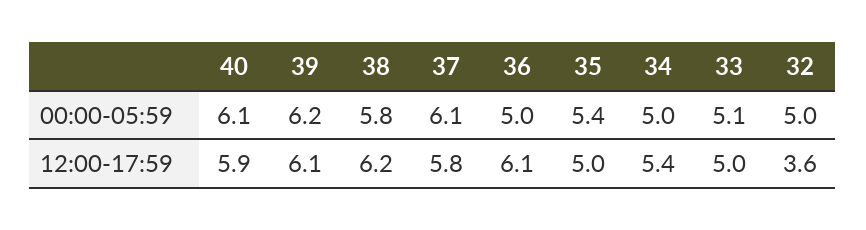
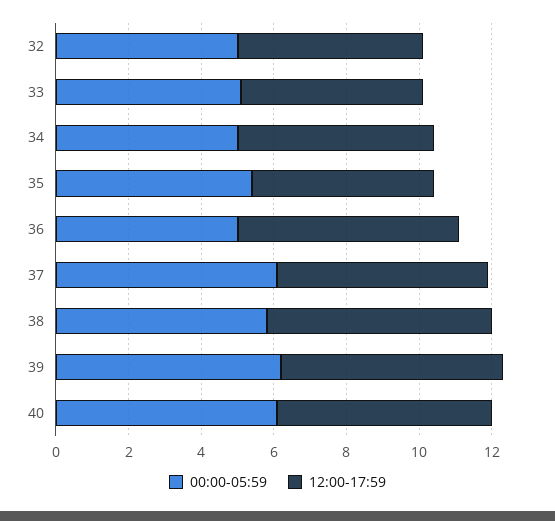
  {
    "00:00-05:59": {
      "40": 6.1,
      "39": 6.2,
      "38": 5.8,
      "37": 6.1,
      "36": 5,
      "35": 5.4,
      "34": 5,
      "33": 5.1,
      "32": 5
    },
    "12:00-17:59": {
      "40": 5.9,
      "39": 6.1,
      "38": 6.2,
      "37": 5.8,
      "36": 6.1,
      "35": 5,
      "34": 5.4,
      "33": 5,
-     "32": 3.6
+     "32": 5
    }
  }

